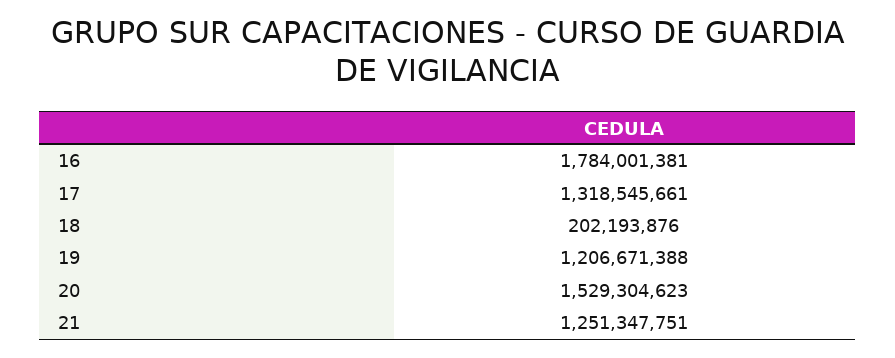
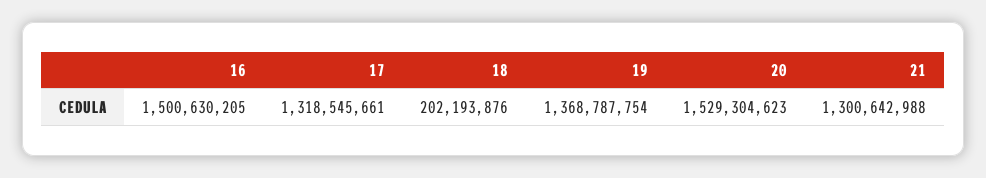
  {
-   "16": 1784001381,
+   "16": 1500630205,
    "17": 1318545661,
    "18": 202193876,
-   "19": 1206671388,
+   "19": 1368787754,
    "20": 1529304623,
-   "21": 1251347751
+   "21": 1300642988
  }

